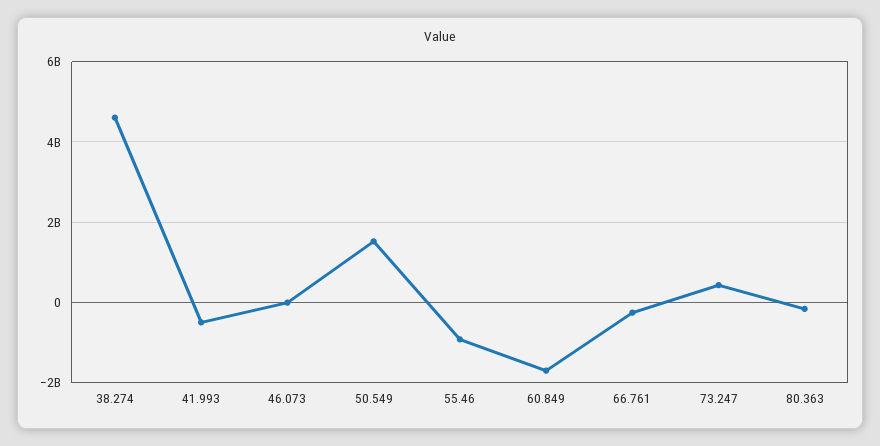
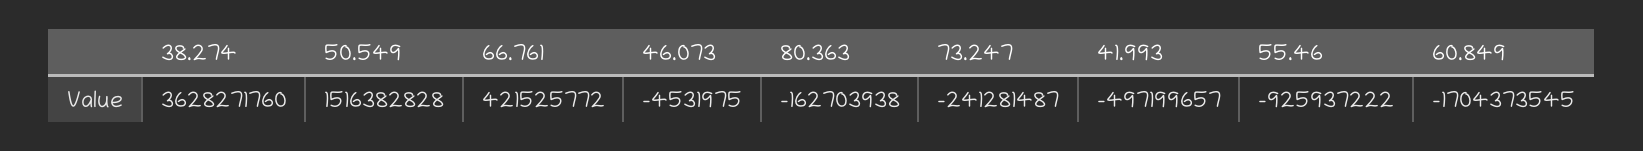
  {
-   "38.274": 4600000000,
+   "38.274": 3628271760,
    "41.993": -497199657,
    "46.073": -4531975,
    "50.549": 1516382828,
    "55.46": -925937222,
    "60.849": -1704373545,
-   "66.761": -200000000,
+   "66.761": 421525772,
-   "73.247": 400000000,
+   "73.247": -241281487,
    "80.363": -162703938
  }

